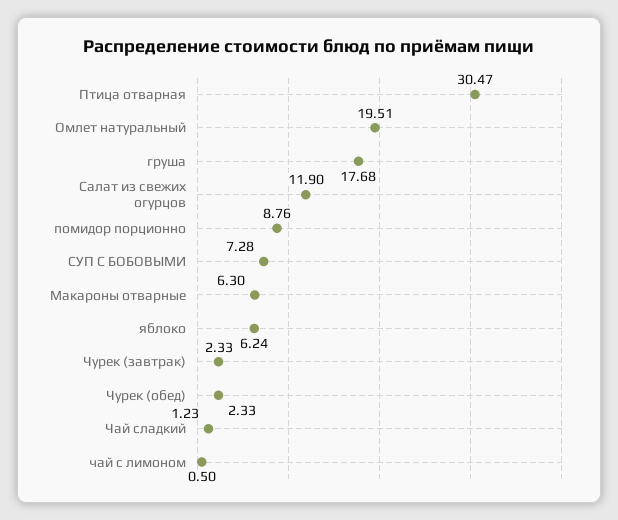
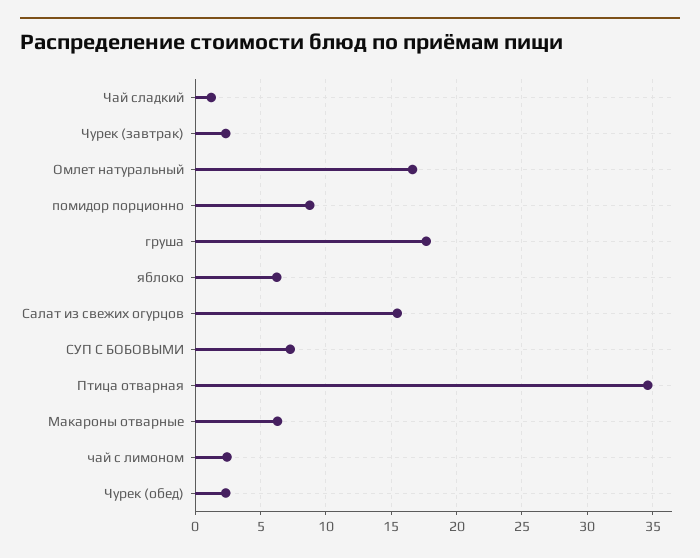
  {
-   "Птица отварная": 30.47,
+   "Птица отварная": 34.5,
-   "Омлет натуральный": 19.51,
+   "Омлет натуральный": 16.5,
    "груша": 17.68,
-   "Салат из свежих огурцов": 11.9,
+   "Салат из свежих огурцов": 15.5,
    "помидор порционно": 8.76,
    "СУП С БОБОВЫМИ": 7.28,
    "Макароны отварные": 6.3,
    "яблоко": 6.24,
    "Чурек (завтрак)": 2.33,
    "Чурек (обед)": 2.33,
    "Чай сладкий": 1.23,
-   "чай с лимоном": 0.5
+   "чай с лимоном": 2.5
  }

